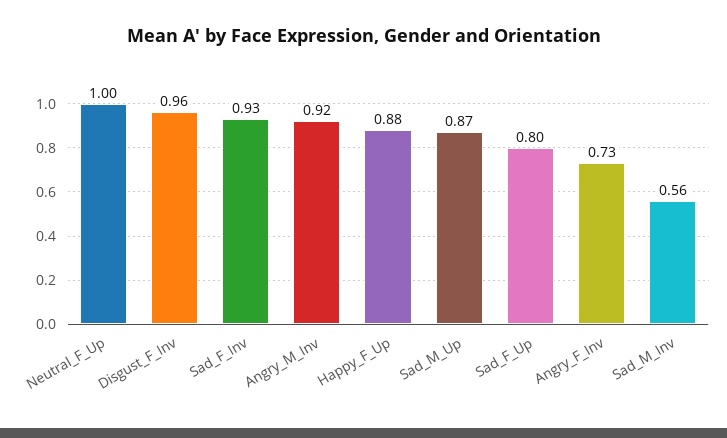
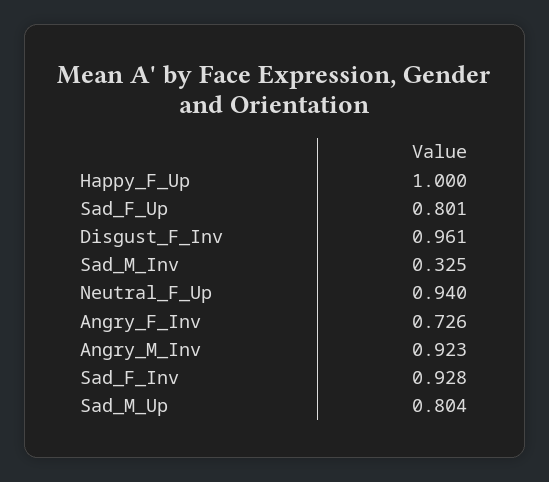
  {
-   "Neutral_F_Up": 1,
+   "Neutral_F_Up": 0.94,
    "Disgust_F_Inv": 0.961,
    "Sad_F_Inv": 0.928,
    "Angry_M_Inv": 0.923,
-   "Happy_F_Up": 0.88,
+   "Happy_F_Up": 1,
-   "Sad_M_Up": 0.87,
+   "Sad_M_Up": 0.804,
    "Sad_F_Up": 0.801,
    "Angry_F_Inv": 0.726,
-   "Sad_M_Inv": 0.56
+   "Sad_M_Inv": 0.325
  }

